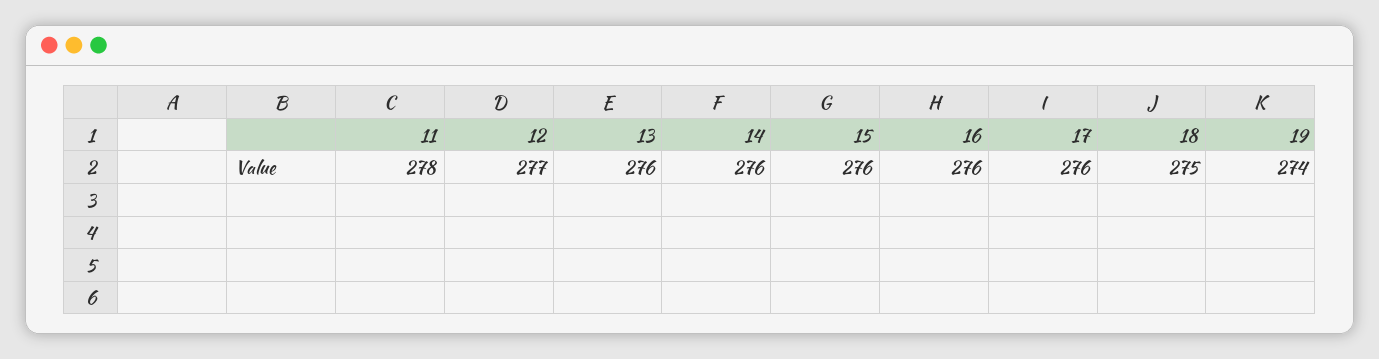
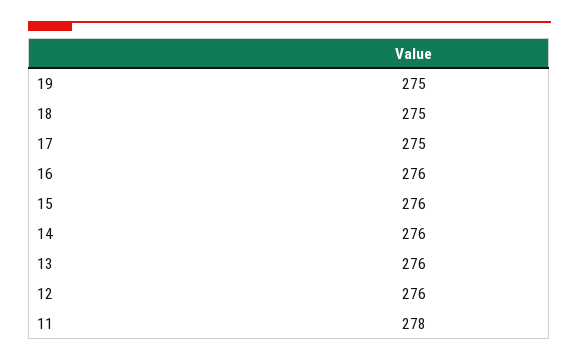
  {
    "11": 278,
-   "12": 277,
+   "12": 276,
    "13": 276,
    "14": 276,
    "15": 276,
    "16": 276,
-   "17": 276,
+   "17": 275,
    "18": 275,
-   "19": 274
+   "19": 275
  }

